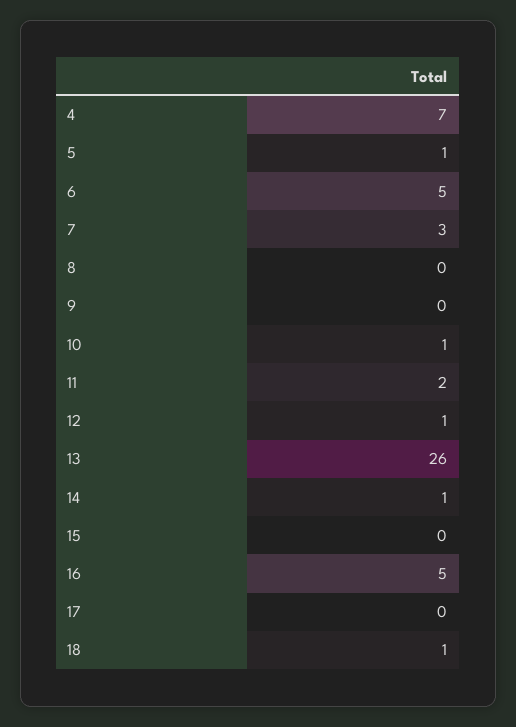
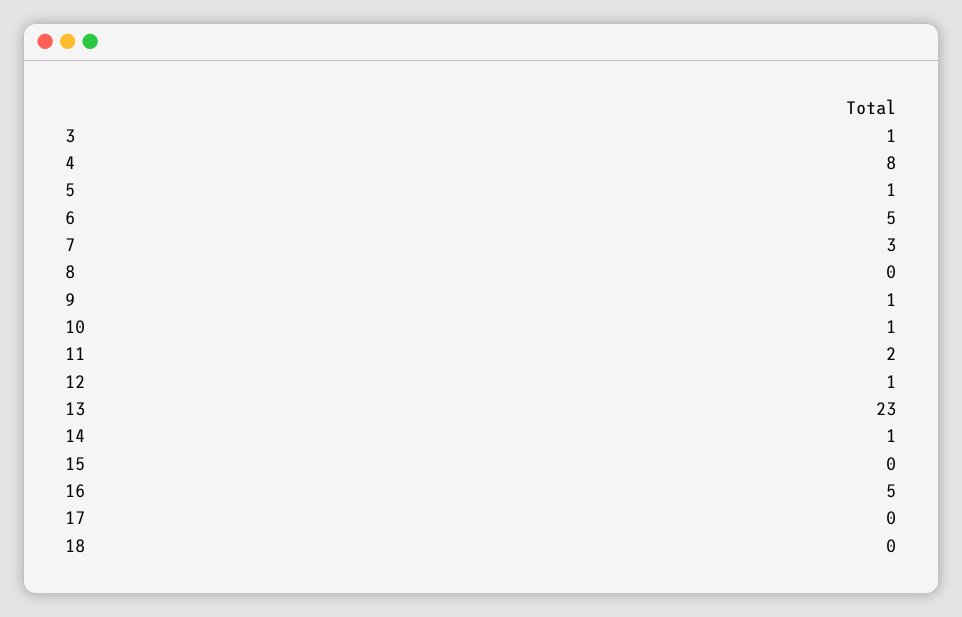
  {
-   "4": 7,
+   "4": 8,
    "5": 1,
    "6": 5,
    "7": 3,
    "8": 0,
-   "9": 0,
+   "9": 1,
    "10": 1,
    "11": 2,
    "12": 1,
-   "13": 26,
+   "13": 23,
    "14": 1,
    "15": 0,
    "16": 5,
    "17": 0,
-   "18": 1
+   "18": 0,
+   "3": 1
  }

